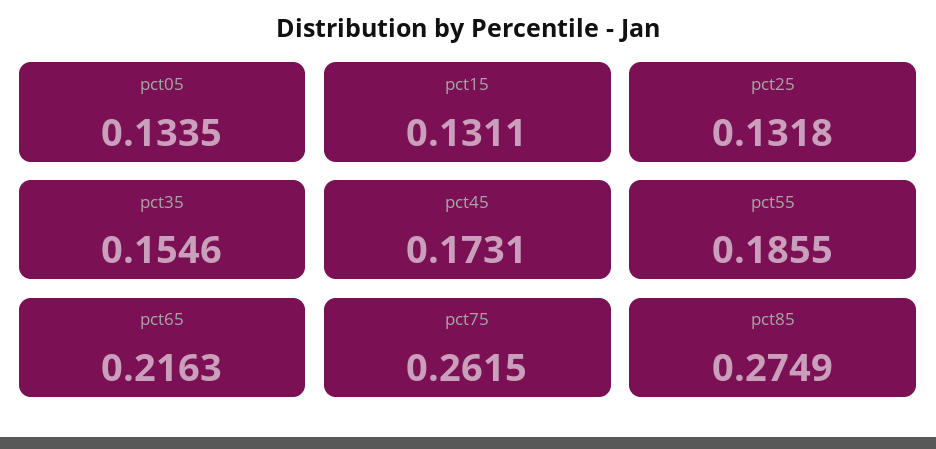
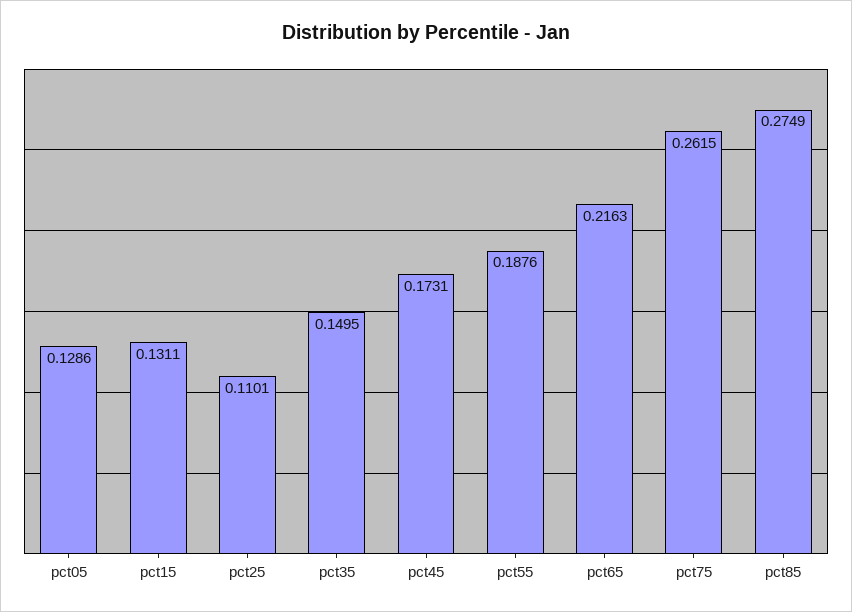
  {
-   "pct05": 0.1335,
+   "pct05": 0.1286,
    "pct15": 0.1311,
-   "pct25": 0.1318,
+   "pct25": 0.1101,
-   "pct35": 0.1546,
+   "pct35": 0.1495,
    "pct45": 0.1731,
-   "pct55": 0.1855,
+   "pct55": 0.1876,
    "pct65": 0.2163,
    "pct75": 0.2615,
    "pct85": 0.2749
  }

